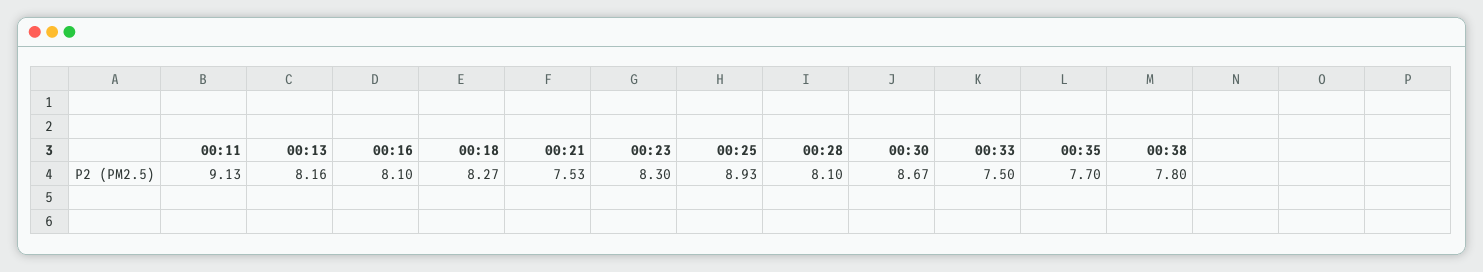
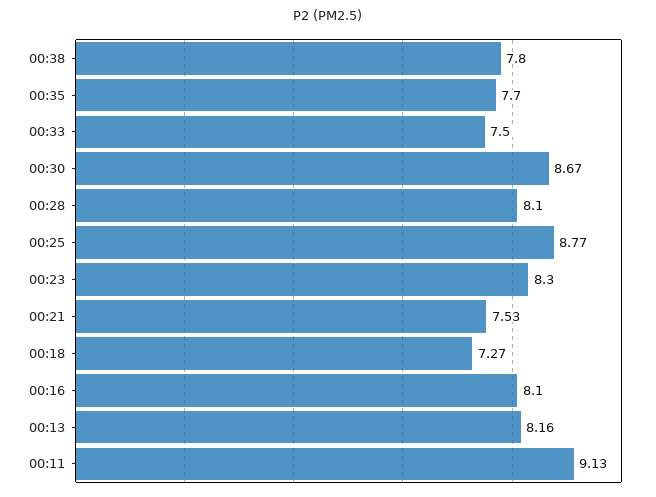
  {
    "00:11": 9.13,
    "00:13": 8.16,
    "00:16": 8.1,
-   "00:18": 8.27,
+   "00:18": 7.27,
    "00:21": 7.53,
    "00:23": 8.3,
-   "00:25": 8.93,
+   "00:25": 8.77,
    "00:28": 8.1,
    "00:30": 8.67,
    "00:33": 7.5,
    "00:35": 7.7,
    "00:38": 7.8
  }

